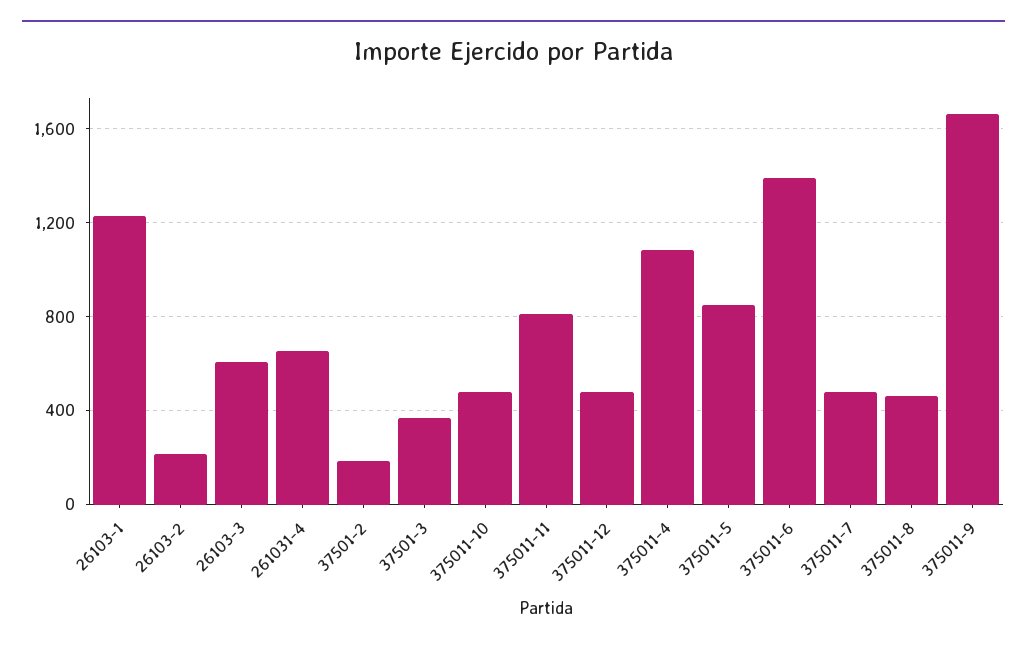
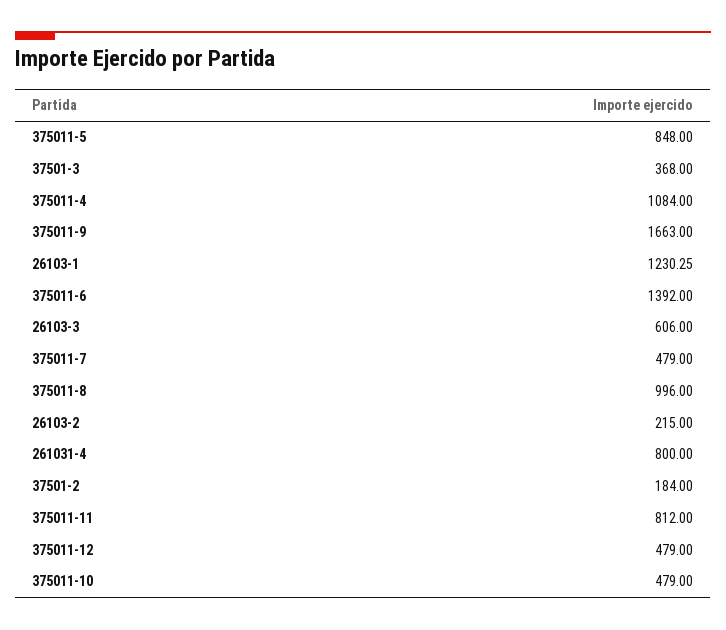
  {
    "26103-1": 1230.25,
    "26103-2": 215,
    "26103-3": 606,
-   "261031-4": 650,
+   "261031-4": 800,
    "37501-2": 184,
    "37501-3": 368,
    "375011-10": 479,
    "375011-11": 812,
    "375011-12": 479,
    "375011-4": 1084,
    "375011-5": 848,
    "375011-6": 1392,
    "375011-7": 479,
-   "375011-8": 450,
+   "375011-8": 996,
    "375011-9": 1663
  }

